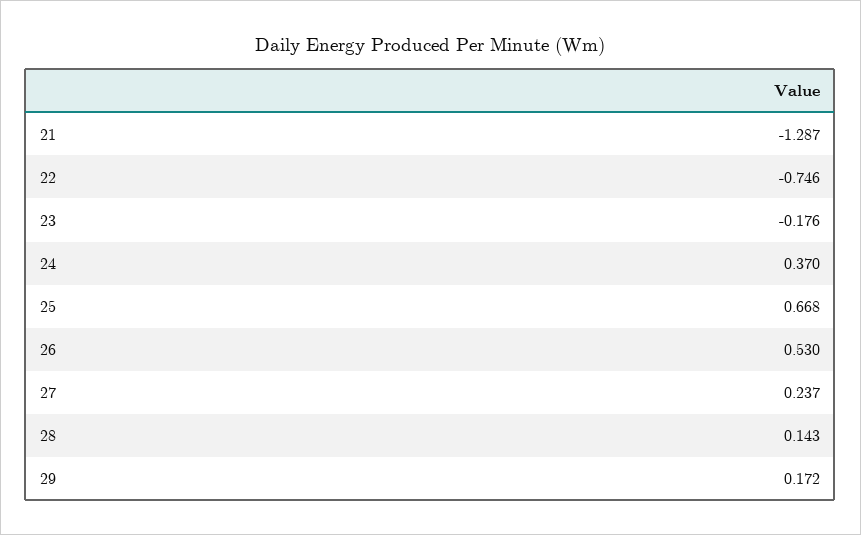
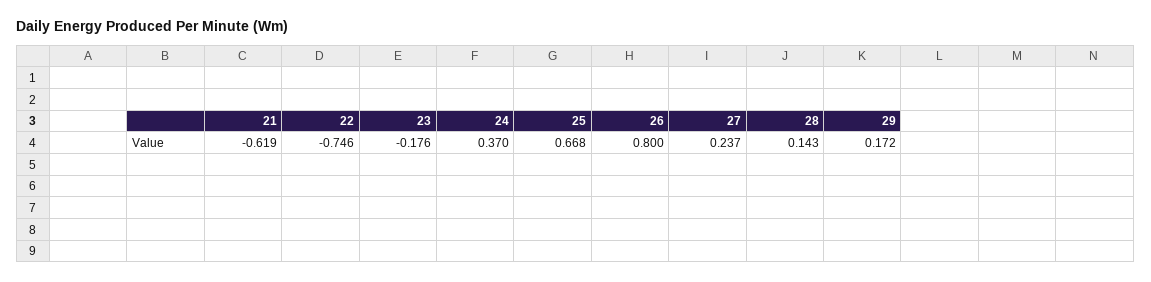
  {
-   "21": -1.287,
+   "21": -0.619,
    "22": -0.746,
    "23": -0.176,
    "24": 0.37,
    "25": 0.668,
-   "26": 0.53,
+   "26": 0.8,
    "27": 0.237,
    "28": 0.143,
    "29": 0.172
  }

